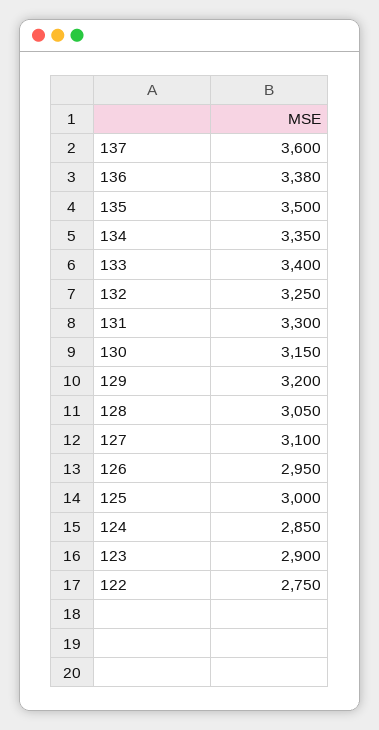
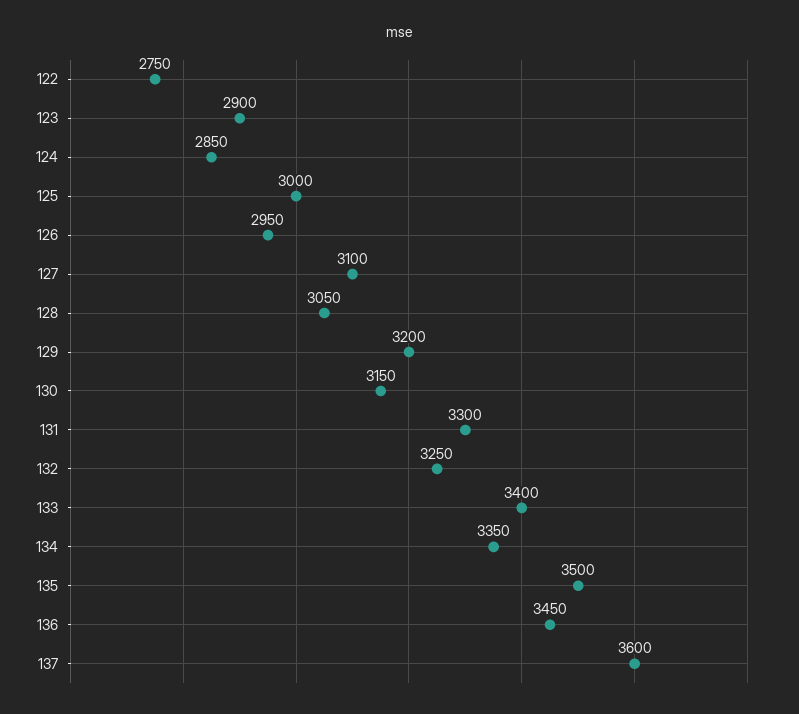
  {
    "137": 3600,
-   "136": 3380,
+   "136": 3450,
    "135": 3500,
    "134": 3350,
    "133": 3400,
    "132": 3250,
    "131": 3300,
    "130": 3150,
    "129": 3200,
    "128": 3050,
    "127": 3100,
    "126": 2950,
    "125": 3000,
    "124": 2850,
    "123": 2900,
    "122": 2750
  }

